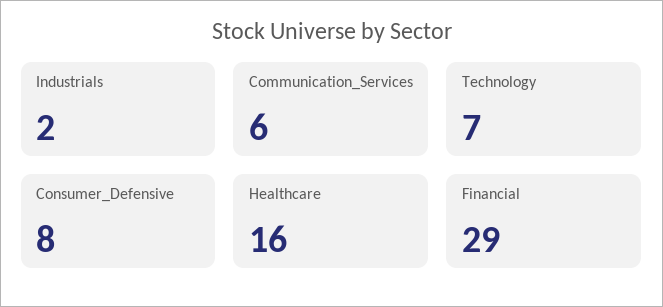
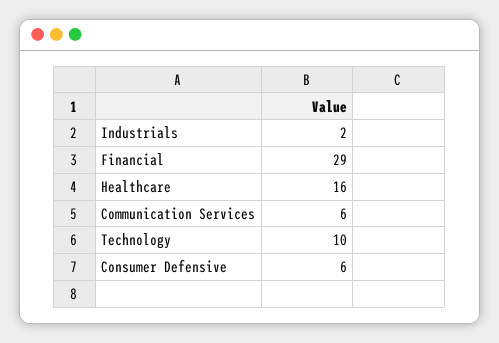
  {
    "Industrials": 2,
    "Communication_Services": 6,
-   "Technology": 7,
+   "Technology": 10,
-   "Consumer_Defensive": 8,
+   "Consumer_Defensive": 6,
    "Healthcare": 16,
    "Financial": 29
  }

